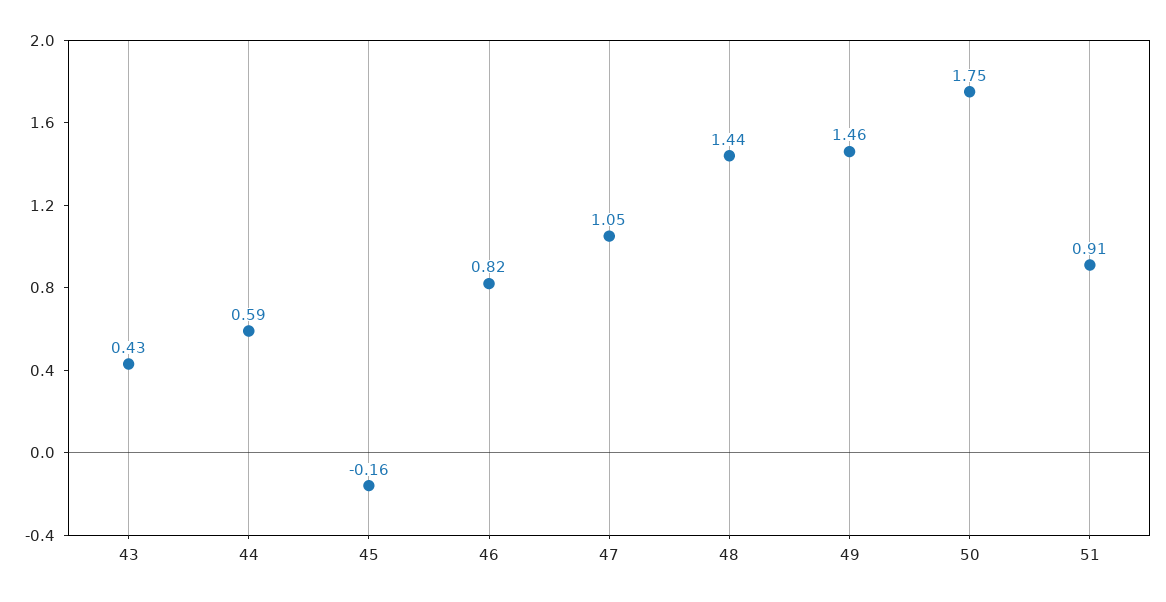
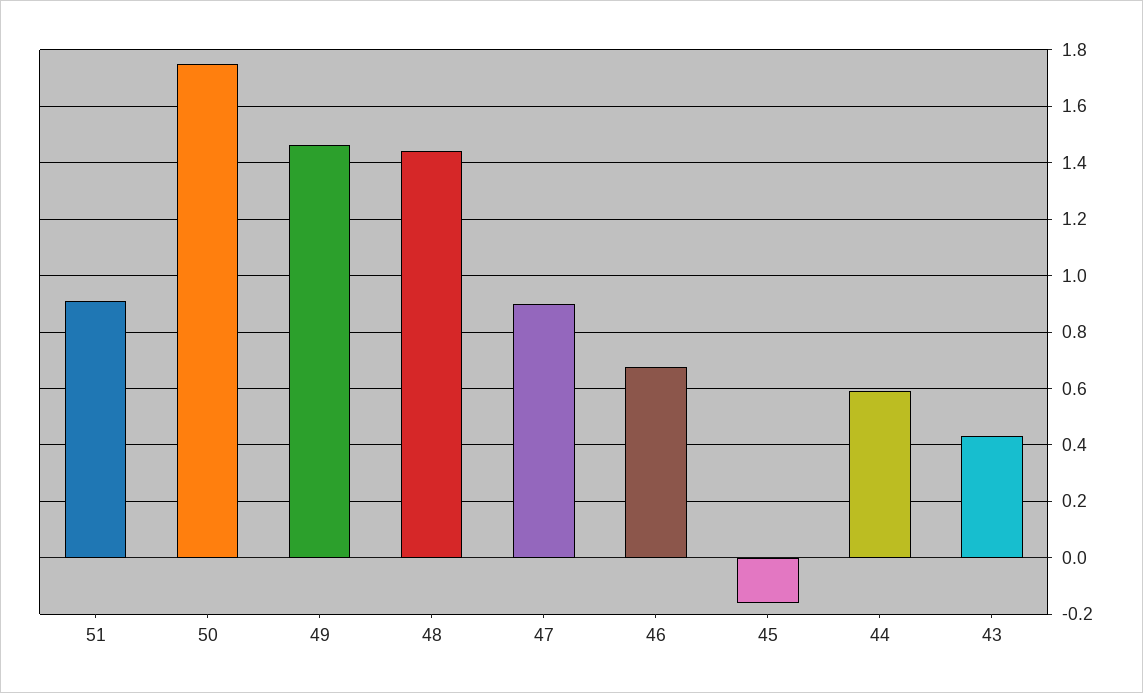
  {
    "43": 0.43,
    "44": 0.59,
    "45": -0.16,
-   "46": 0.82,
+   "46": 0.675,
-   "47": 1.05,
+   "47": 0.9,
    "48": 1.44,
    "49": 1.46,
    "50": 1.75,
    "51": 0.91
  }

